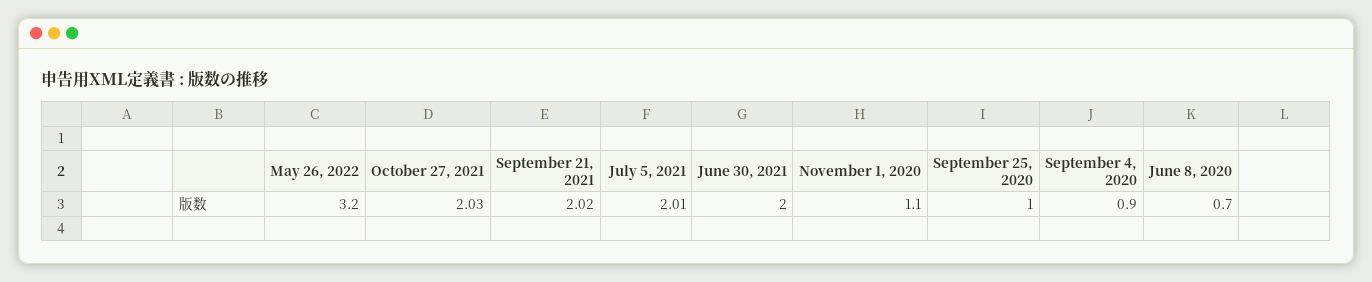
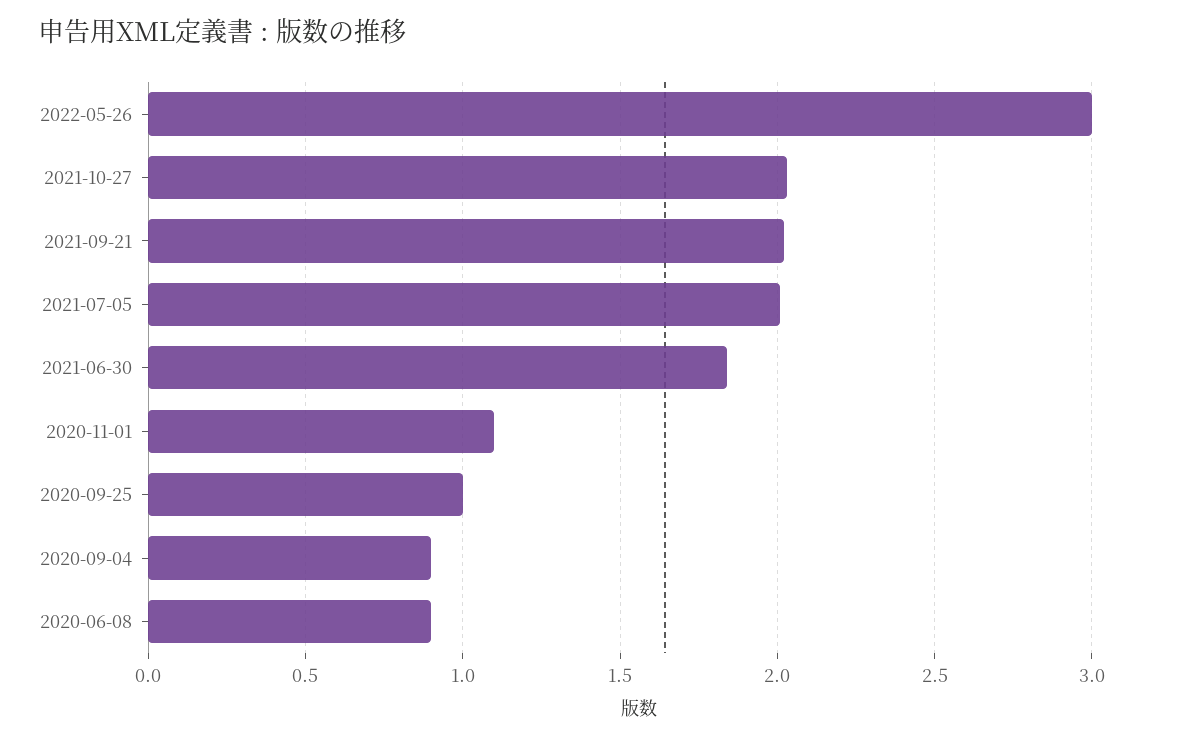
  {
-   "May 26, 2022": 3.2,
+   "May 26, 2022": 3,
    "October 27, 2021": 2.03,
    "September 21, 2021": 2.02,
    "July 5, 2021": 2.01,
-   "June 30, 2021": 2,
+   "June 30, 2021": 1.85,
    "November 1, 2020": 1.1,
    "September 25, 2020": 1,
    "September 4, 2020": 0.9,
-   "June 8, 2020": 0.7
+   "June 8, 2020": 0.9
  }

